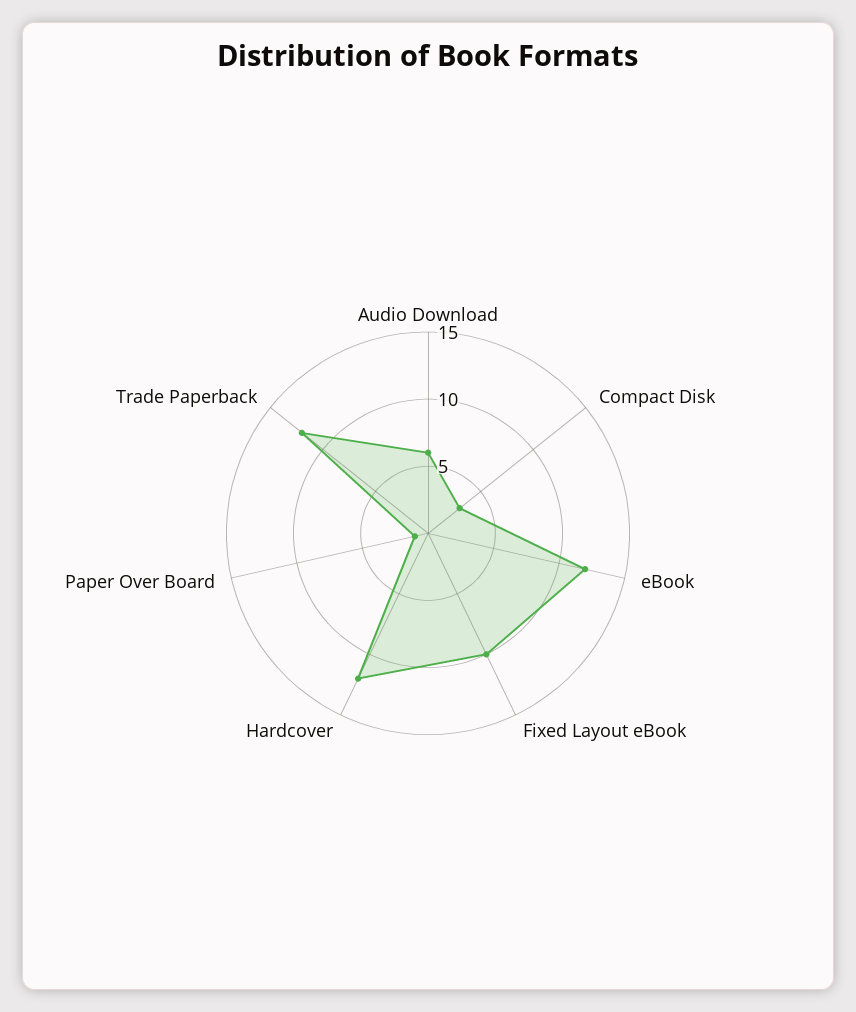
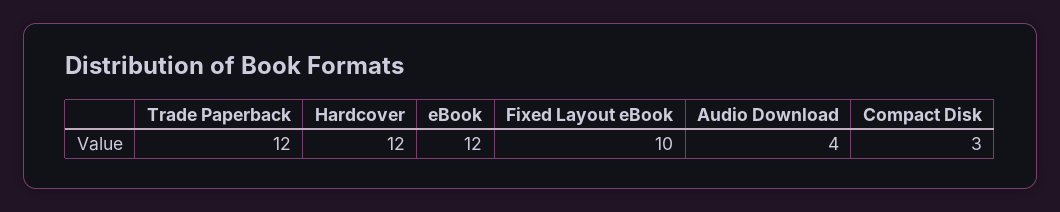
  {
-   "Audio Download": 6,
+   "Audio Download": 4,
    "Compact Disk": 3,
    "eBook": 12,
    "Fixed Layout eBook": 10,
    "Hardcover": 12,
-   "Paper Over Board": 1,
    "Trade Paperback": 12
  }

